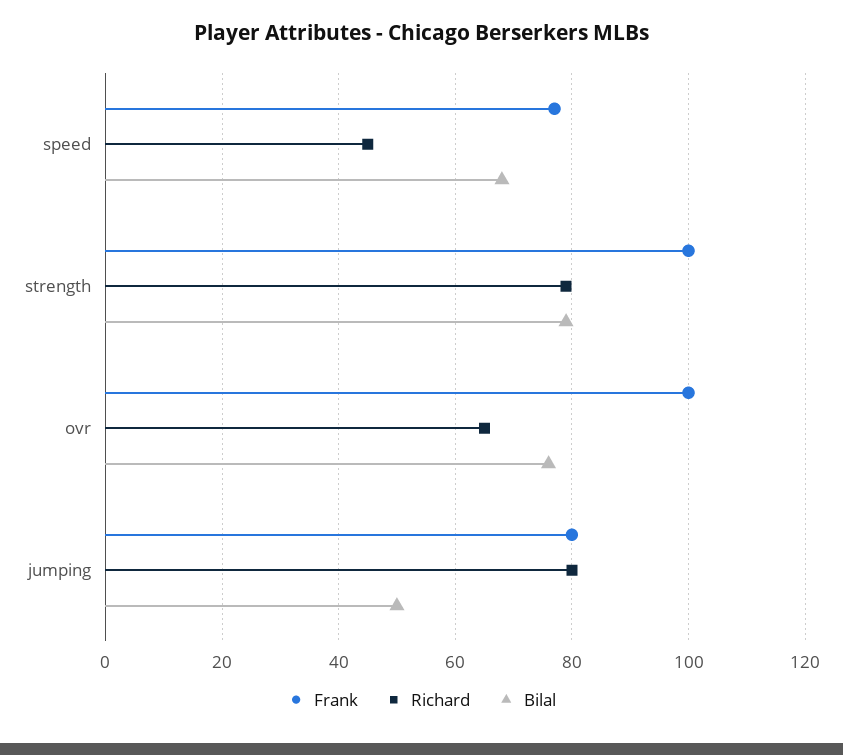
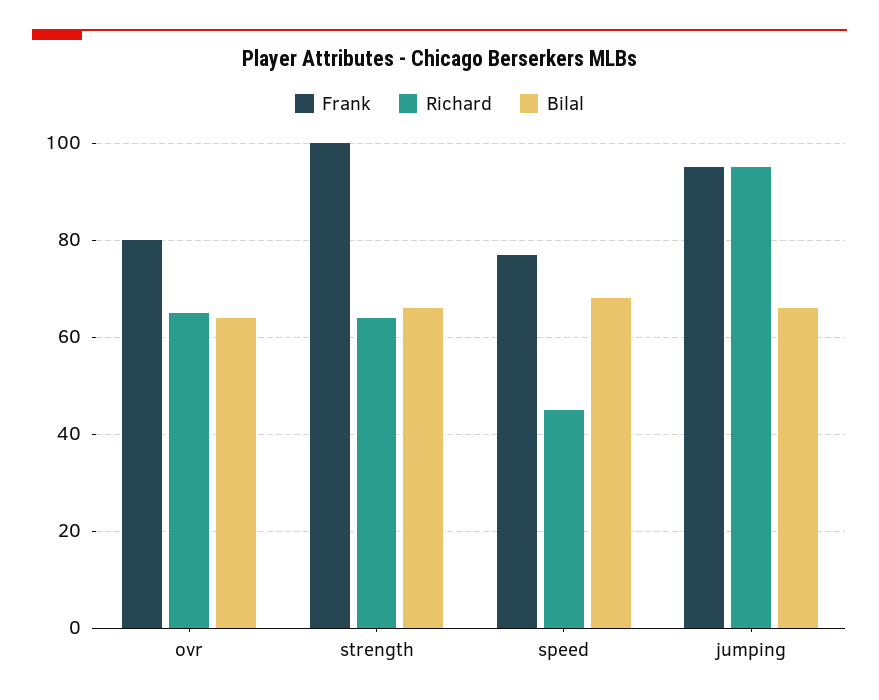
  {
    "Frank": {
      "speed": 75,
      "strength": 100,
-     "ovr": 100,
+     "ovr": 80,
-     "jumping": 80
+     "jumping": 95
    },
    "Richard": {
      "speed": 45,
-     "strength": 80,
+     "strength": 65,
      "ovr": 65,
-     "jumping": 80
+     "jumping": 95
    },
    "Bilal": {
      "speed": 70,
-     "strength": 80,
+     "strength": 65,
-     "ovr": 75,
+     "ovr": 65,
-     "jumping": 50
+     "jumping": 65
    }
  }

